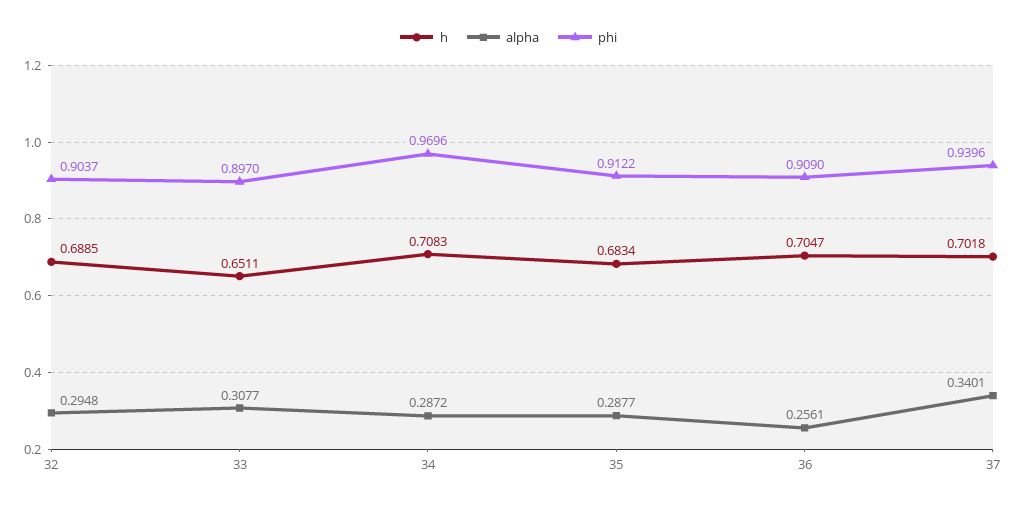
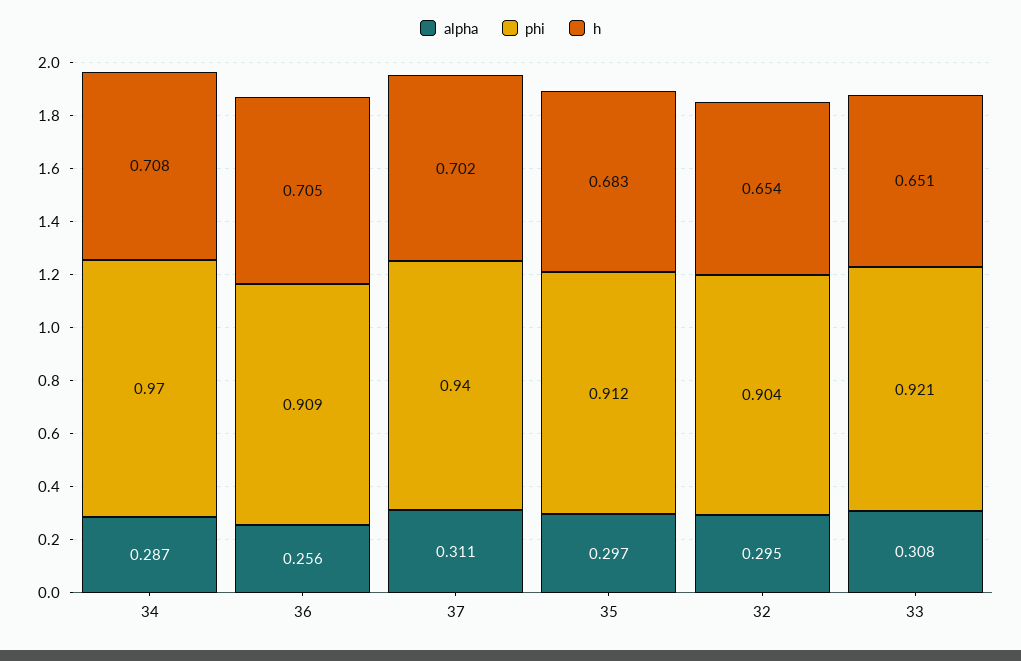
  {
    "h": {
-     "32": 0.6885,
+     "32": 0.654,
      "33": 0.6511,
      "34": 0.7083,
      "35": 0.6834,
      "36": 0.7047,
      "37": 0.7018
    },
    "alpha": {
      "32": 0.2948,
      "33": 0.3077,
      "34": 0.2872,
-     "35": 0.2877,
+     "35": 0.297,
      "36": 0.2561,
-     "37": 0.3401
+     "37": 0.311
    },
    "phi": {
      "32": 0.9037,
-     "33": 0.897,
+     "33": 0.921,
      "34": 0.9696,
      "35": 0.9122,
      "36": 0.909,
      "37": 0.9396
    }
  }

